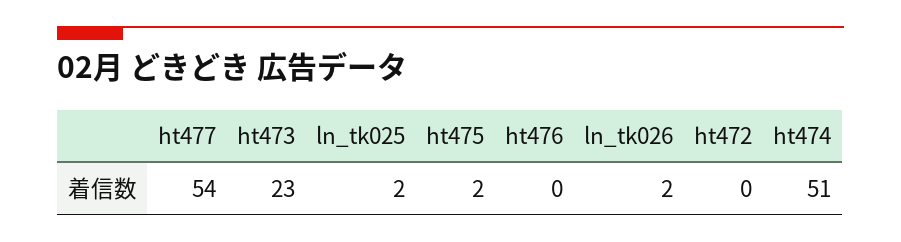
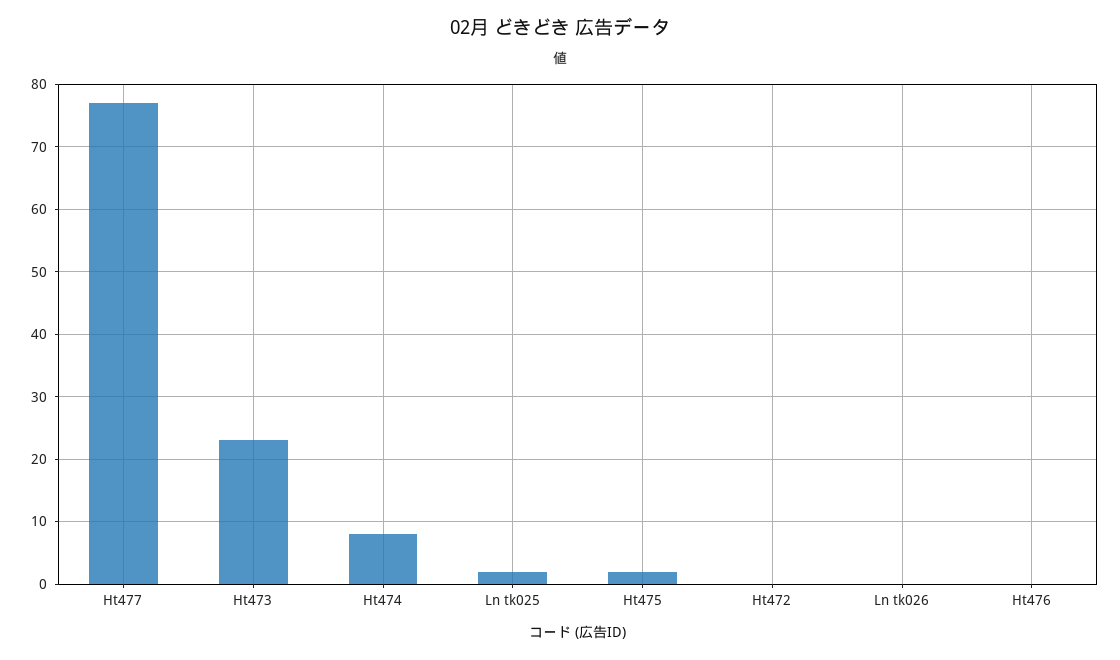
  {
-   "ht477": 54,
+   "ht477": 77,
    "ht473": 23,
    "ln_tk025": 2,
    "ht475": 2,
    "ht476": 0,
-   "ln_tk026": 2,
+   "ln_tk026": 0,
    "ht472": 0,
-   "ht474": 51
+   "ht474": 8
  }

